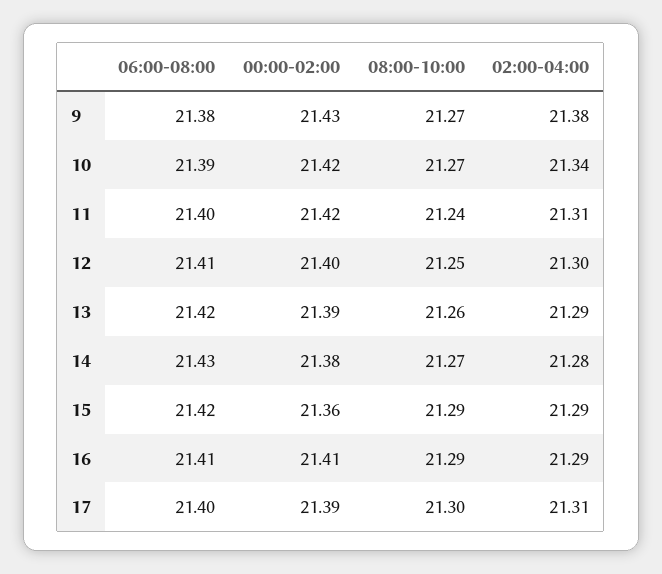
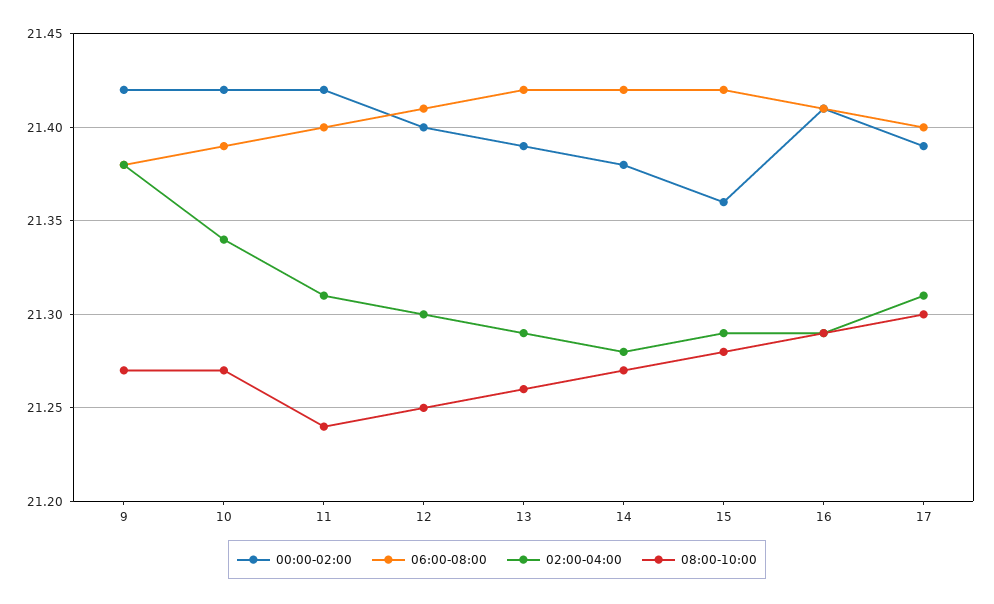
  {
    "06:00-08:00": {
      "9": 21.38,
      "10": 21.39,
      "11": 21.4,
      "12": 21.41,
      "13": 21.42,
-     "14": 21.43,
+     "14": 21.42,
      "15": 21.42,
      "16": 21.41,
      "17": 21.4
    },
    "00:00-02:00": {
-     "9": 21.43,
+     "9": 21.42,
      "10": 21.42,
      "11": 21.42,
      "12": 21.4,
      "13": 21.39,
      "14": 21.38,
      "15": 21.36,
      "16": 21.41,
      "17": 21.39
    },
    "08:00-10:00": {
      "9": 21.27,
      "10": 21.27,
      "11": 21.24,
      "12": 21.25,
      "13": 21.26,
      "14": 21.27,
-     "15": 21.29,
+     "15": 21.28,
      "16": 21.29,
      "17": 21.3
    },
    "02:00-04:00": {
      "9": 21.38,
      "10": 21.34,
      "11": 21.31,
      "12": 21.3,
      "13": 21.29,
      "14": 21.28,
      "15": 21.29,
      "16": 21.29,
      "17": 21.31
    }
  }

